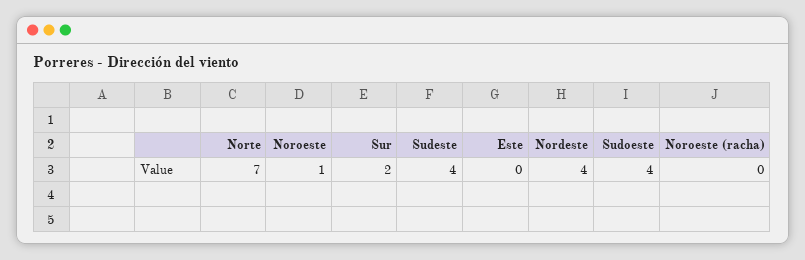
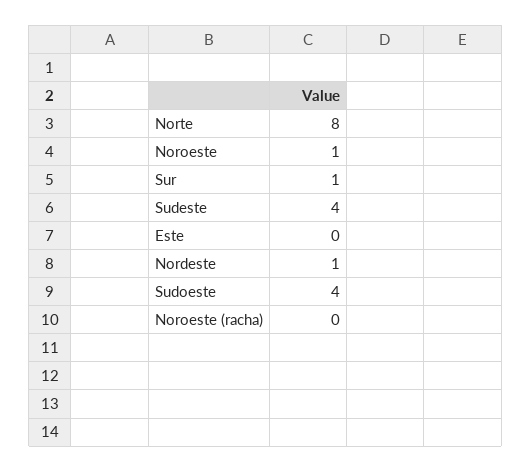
  {
-   "Norte": 7,
+   "Norte": 8,
    "Noroeste": 1,
-   "Sur": 2,
+   "Sur": 1,
    "Sudeste": 4,
    "Este": 0,
-   "Nordeste": 4,
+   "Nordeste": 1,
    "Sudoeste": 4,
    "Noroeste (racha)": 0
  }

